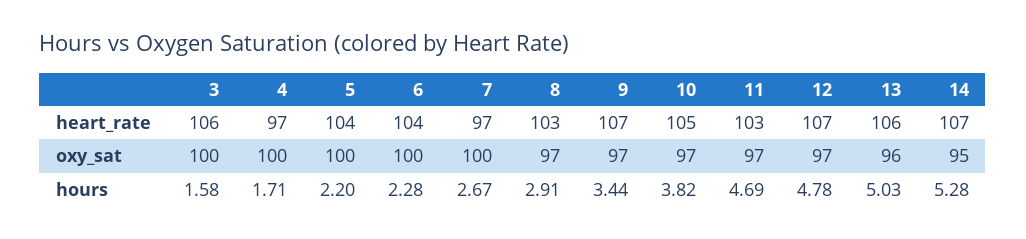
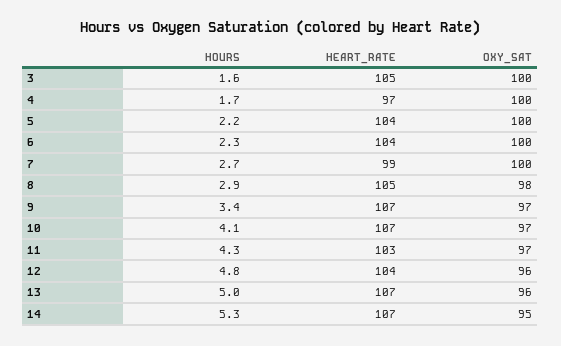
  {
    "3": {
-     "heart_rate": 106,
+     "heart_rate": 105,
      "oxy_sat": 100,
      "hours": 1.58
    },
    "4": {
      "heart_rate": 97,
      "oxy_sat": 100,
      "hours": 1.71
    },
    "5": {
      "heart_rate": 104,
      "oxy_sat": 100,
      "hours": 2.2
    },
    "6": {
      "heart_rate": 104,
      "oxy_sat": 100,
      "hours": 2.28
    },
    "7": {
-     "heart_rate": 97,
+     "heart_rate": 99,
      "oxy_sat": 100,
      "hours": 2.67
    },
    "8": {
-     "heart_rate": 103,
+     "heart_rate": 105,
-     "oxy_sat": 97,
+     "oxy_sat": 98,
      "hours": 2.91
    },
    "9": {
      "heart_rate": 107,
      "oxy_sat": 97,
      "hours": 3.44
    },
    "10": {
-     "heart_rate": 105,
+     "heart_rate": 107,
      "oxy_sat": 97,
-     "hours": 3.82
+     "hours": 4.1
    },
    "11": {
      "heart_rate": 103,
      "oxy_sat": 97,
-     "hours": 4.69
+     "hours": 4.3
    },
    "12": {
-     "heart_rate": 107,
+     "heart_rate": 104,
-     "oxy_sat": 97,
+     "oxy_sat": 96,
      "hours": 4.78
    },
    "13": {
-     "heart_rate": 106,
+     "heart_rate": 107,
      "oxy_sat": 96,
      "hours": 5.03
    },
    "14": {
      "heart_rate": 107,
      "oxy_sat": 95,
      "hours": 5.28
    }
  }

